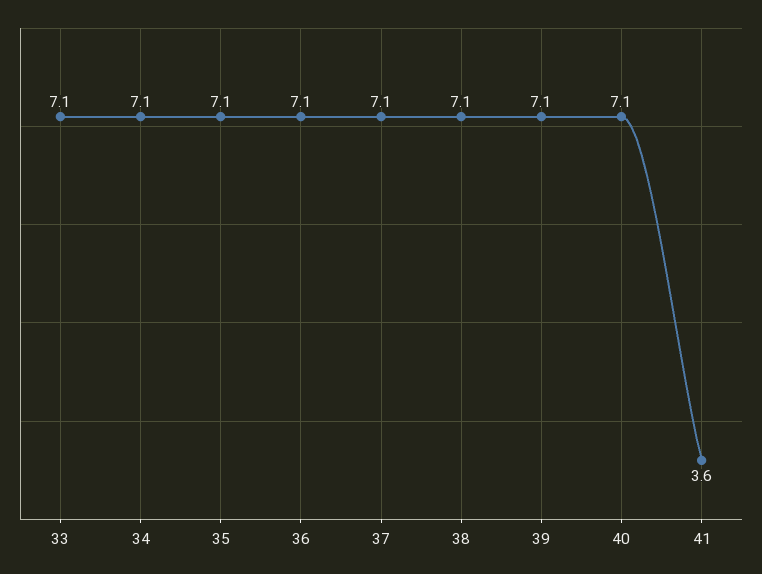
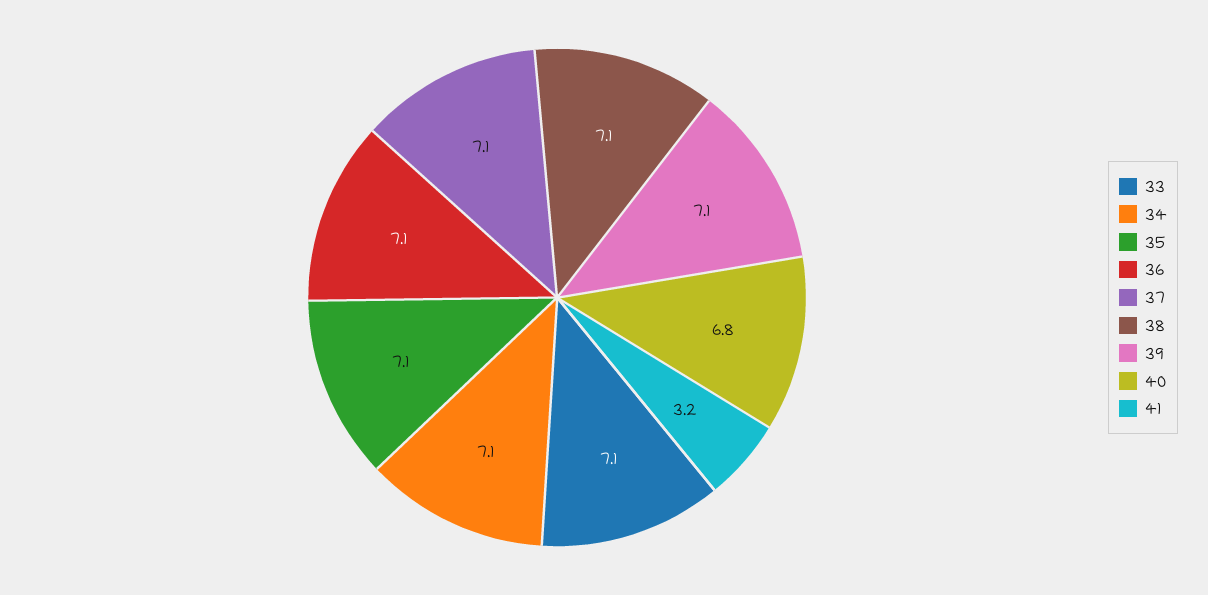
  {
    "33": 7.1,
    "34": 7.1,
    "35": 7.1,
    "36": 7.1,
    "37": 7.1,
    "38": 7.1,
    "39": 7.1,
-   "40": 7.1,
+   "40": 6.8,
-   "41": 3.6
+   "41": 3.2
  }

